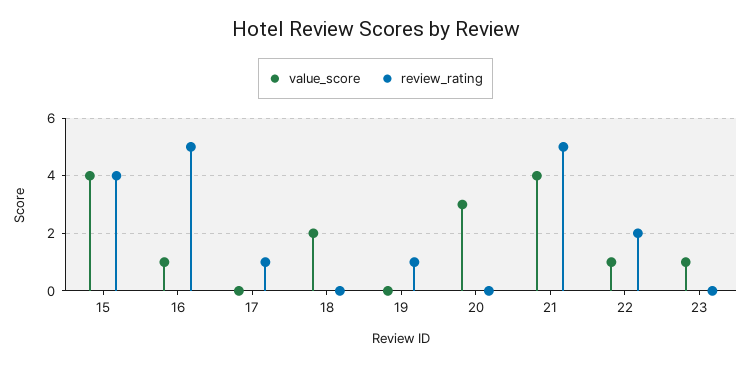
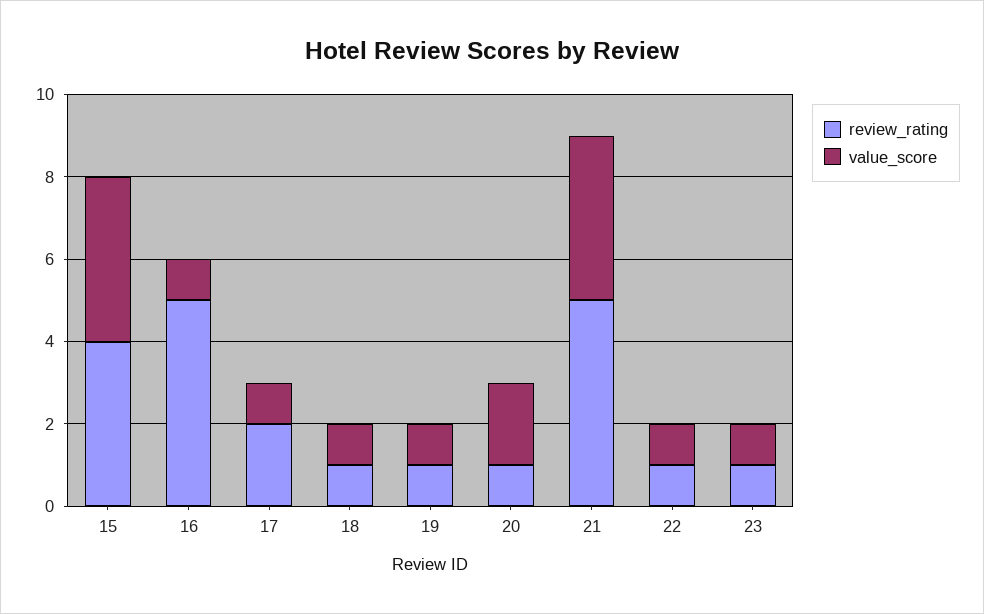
  {
    "value_score": {
      "15": 4,
      "16": 1,
-     "17": 0,
+     "17": 1,
-     "18": 2,
+     "18": 1,
-     "19": 0,
+     "19": 1,
-     "20": 3,
+     "20": 2,
      "21": 4,
      "22": 1,
      "23": 1
    },
    "review_rating": {
      "15": 4,
      "16": 5,
-     "17": 1,
+     "17": 2,
-     "18": 0,
+     "18": 1,
      "19": 1,
-     "20": 0,
+     "20": 1,
      "21": 5,
-     "22": 2,
+     "22": 1,
-     "23": 0
+     "23": 1
    }
  }

